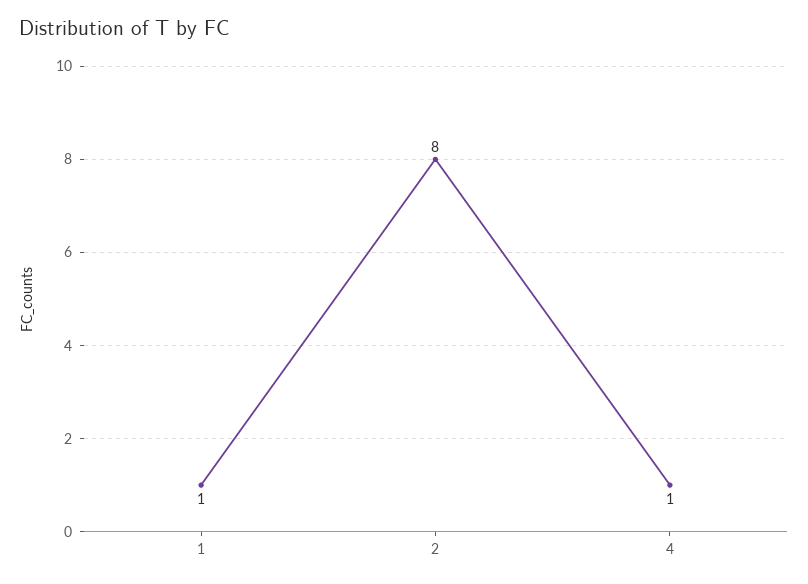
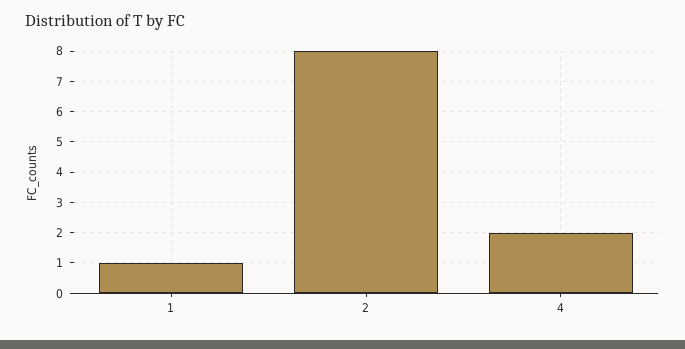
  {
    "1": 1,
    "2": 8,
-   "4": 1
+   "4": 2
  }

